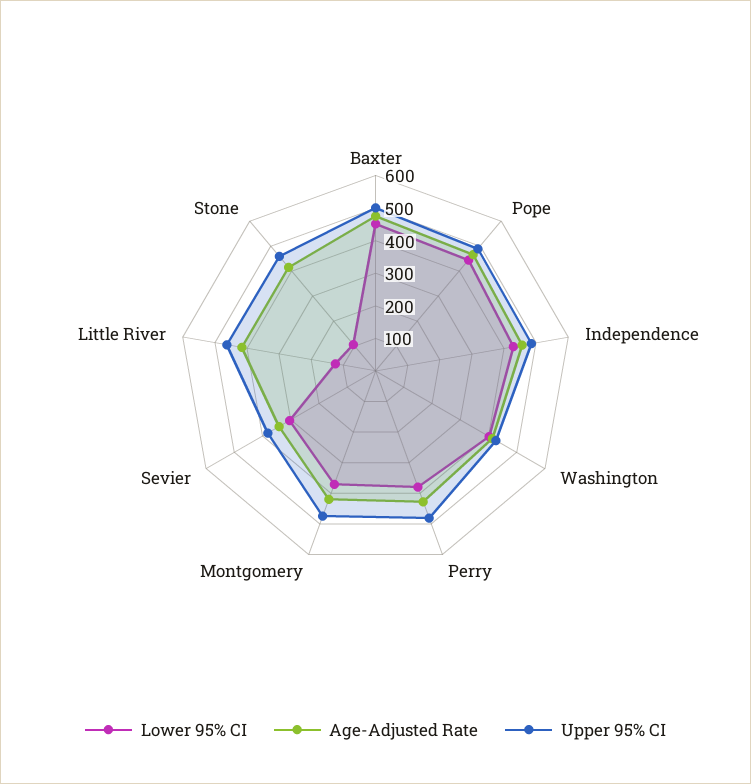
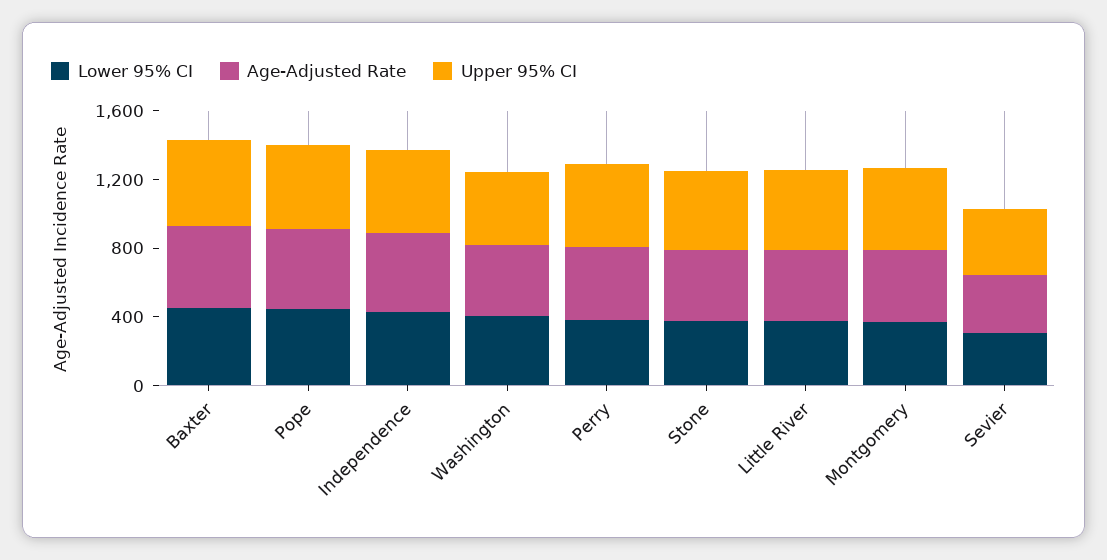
  {
    "Lower 95% CI": {
      "Baxter": 450,
      "Pope": 450,
      "Independence": 425,
      "Washington": 400,
      "Perry": 375,
      "Montgomery": 375,
      "Sevier": 300,
-     "Little River": 125,
+     "Little River": 400,
-     "Stone": 100
+     "Stone": 400
    },
    "Age-Adjusted Rate": {
      "Baxter": 475,
      "Pope": 475,
      "Independence": 450,
      "Washington": 425,
      "Perry": 425,
      "Montgomery": 425,
      "Sevier": 350,
      "Little River": 425,
      "Stone": 425
    },
    "Upper 95% CI": {
      "Baxter": 500,
      "Pope": 500,
      "Independence": 475,
      "Washington": 425,
      "Perry": 475,
      "Montgomery": 475,
      "Sevier": 375,
      "Little River": 475,
      "Stone": 450
    }
  }

